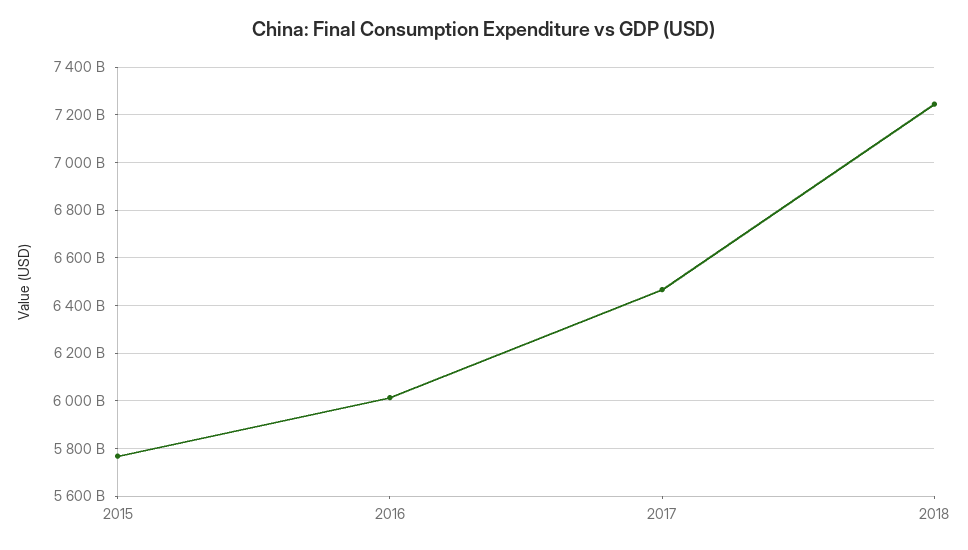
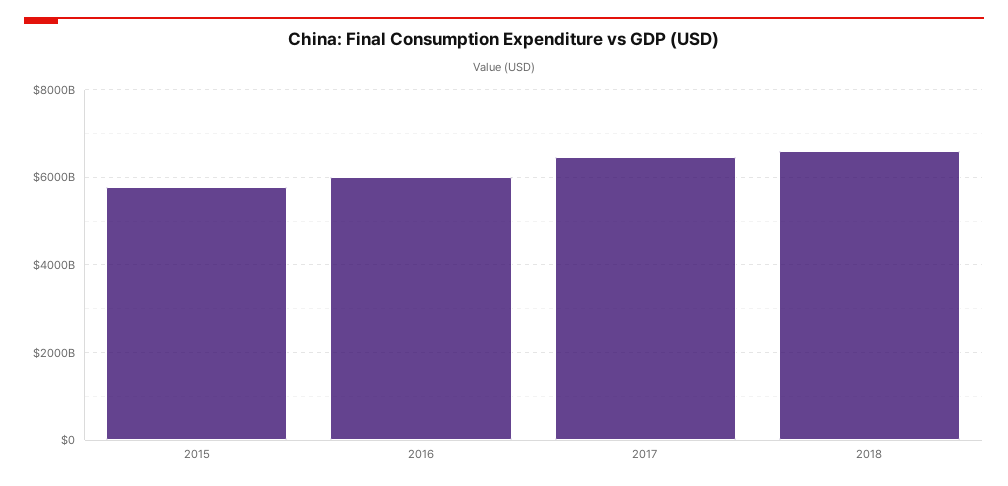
  {
    "2015": 5750000000000,
    "2016": 6000000000000,
    "2017": 6450000000000,
-   "2018": 7250000000000
+   "2018": 6600000000000
  }

